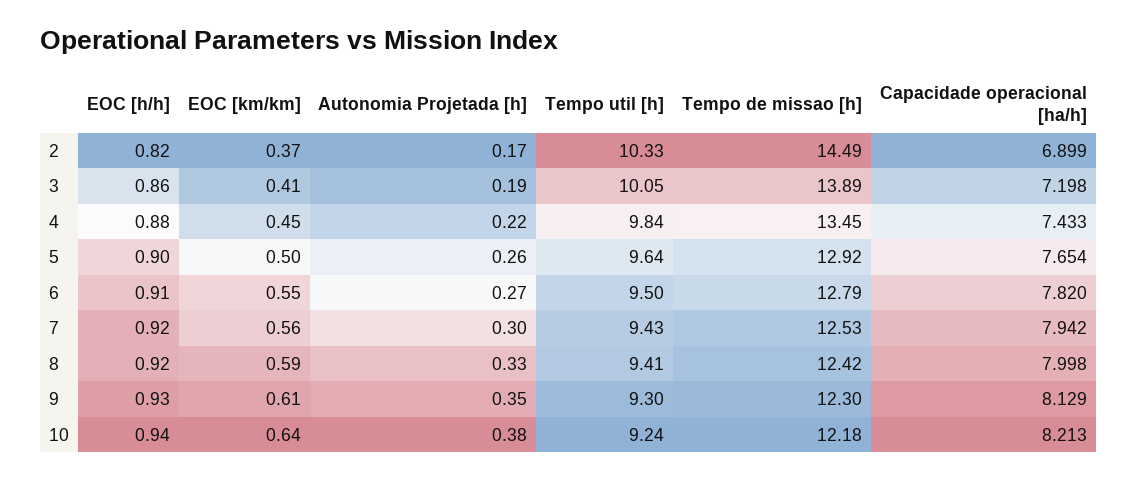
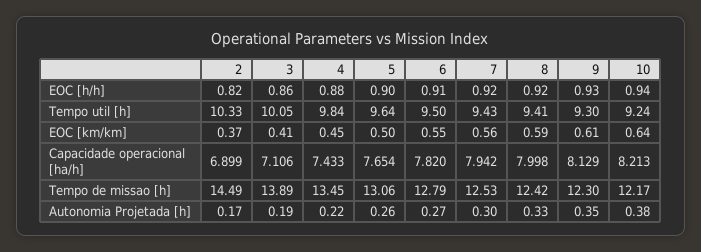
  {
    "EOC [h/h]": {
      "2": 0.82,
      "3": 0.86,
      "4": 0.88,
      "5": 0.9,
      "6": 0.91,
      "7": 0.92,
      "8": 0.92,
      "9": 0.93,
      "10": 0.94
    },
    "EOC [km/km]": {
      "2": 0.37,
      "3": 0.41,
      "4": 0.45,
      "5": 0.5,
      "6": 0.55,
      "7": 0.56,
      "8": 0.59,
      "9": 0.61,
      "10": 0.64
    },
    "Autonomia Projetada [h]": {
      "2": 0.17,
      "3": 0.19,
      "4": 0.22,
      "5": 0.26,
      "6": 0.27,
      "7": 0.3,
      "8": 0.33,
      "9": 0.35,
      "10": 0.38
    },
    "Tempo util [h]": {
      "2": 10.33,
      "3": 10.05,
      "4": 9.84,
      "5": 9.64,
      "6": 9.5,
      "7": 9.43,
      "8": 9.41,
      "9": 9.3,
      "10": 9.24
    },
    "Tempo de missao [h]": {
      "2": 14.49,
      "3": 13.89,
      "4": 13.45,
-     "5": 12.92,
+     "5": 13.06,
      "6": 12.79,
      "7": 12.53,
      "8": 12.42,
      "9": 12.3,
-     "10": 12.18
+     "10": 12.17
    },
    "Capacidade operacional [ha/h]": {
      "2": 6.899,
-     "3": 7.198,
+     "3": 7.106,
      "4": 7.433,
      "5": 7.654,
      "6": 7.82,
      "7": 7.942,
      "8": 7.998,
      "9": 8.129,
      "10": 8.213
    }
  }

